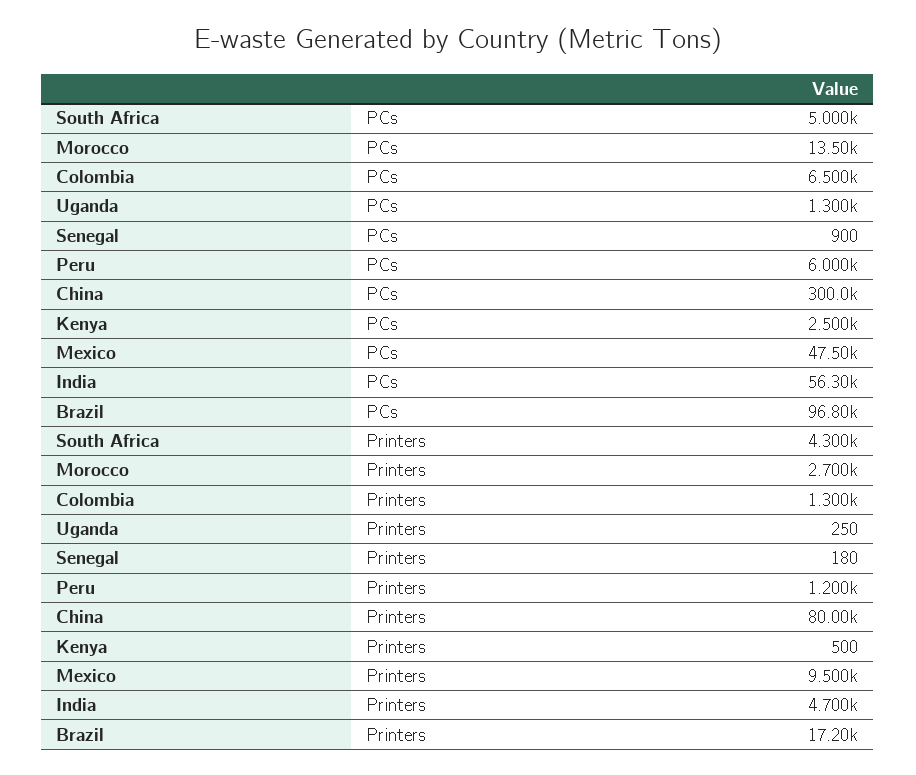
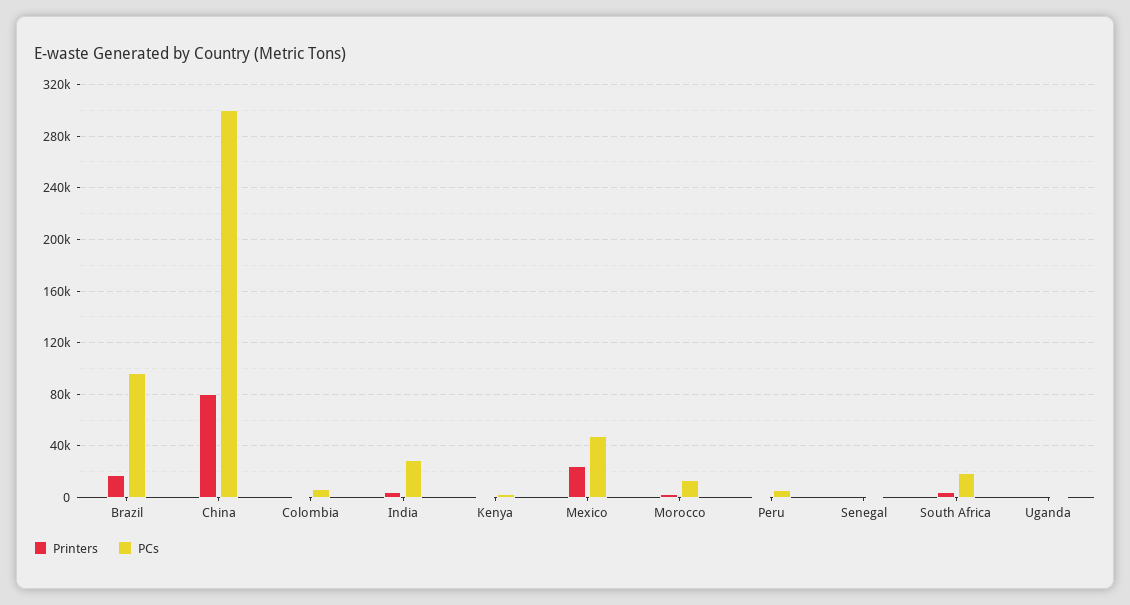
  {
    "PCs": {
-     "South Africa": 5000,
+     "South Africa": 20000,
      "Morocco": 13500,
      "Colombia": 6500,
      "Uganda": 1300,
      "Senegal": 900,
      "Peru": 6000,
      "China": 300000,
      "Kenya": 2500,
      "Mexico": 47500,
-     "India": 56300,
+     "India": 30000,
      "Brazil": 96800
    },
    "Printers": {
      "South Africa": 4300,
      "Morocco": 2700,
      "Colombia": 1300,
      "Uganda": 250,
      "Senegal": 180,
      "Peru": 1200,
      "China": 80000,
      "Kenya": 500,
-     "Mexico": 9500,
+     "Mexico": 25000,
      "India": 4700,
      "Brazil": 17200
    }
  }

